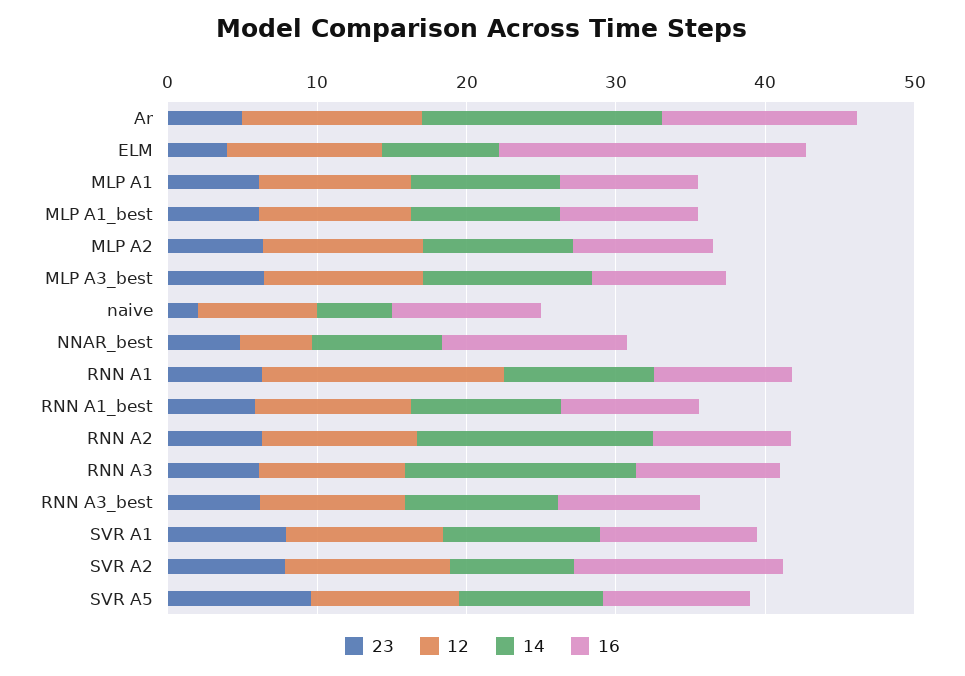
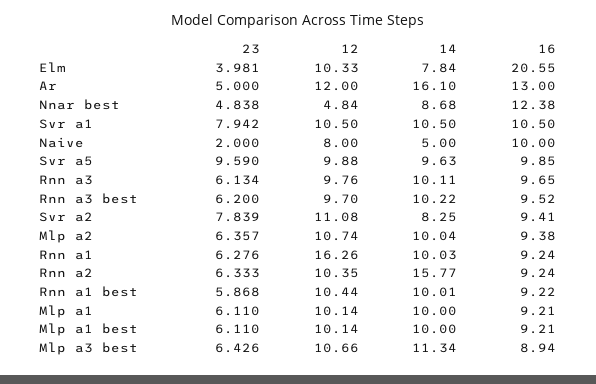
  {
    "23": {
      "Ar": 5,
      "ELM": 3.981,
      "MLP A1": 6.11,
      "MLP A1_best": 6.11,
      "MLP A2": 6.357,
      "MLP A3_best": 6.426,
      "naive": 2,
      "NNAR_best": 4.838,
      "RNN A1": 6.276,
      "RNN A1_best": 5.868,
      "RNN A2": 6.333,
      "RNN A3": 6.134,
      "RNN A3_best": 6.2,
      "SVR A1": 7.942,
      "SVR A2": 7.839,
      "SVR A5": 9.59
    },
    "12": {
      "Ar": 12,
      "ELM": 10.33,
      "MLP A1": 10.14,
      "MLP A1_best": 10.14,
      "MLP A2": 10.74,
      "MLP A3_best": 10.66,
      "naive": 8,
      "NNAR_best": 4.84,
      "RNN A1": 16.26,
      "RNN A1_best": 10.44,
      "RNN A2": 10.35,
      "RNN A3": 9.76,
      "RNN A3_best": 9.7,
      "SVR A1": 10.5,
      "SVR A2": 11.08,
      "SVR A5": 9.88
    },
    "14": {
      "Ar": 16.1,
      "ELM": 7.84,
      "MLP A1": 10,
      "MLP A1_best": 10,
      "MLP A2": 10.04,
      "MLP A3_best": 11.34,
      "naive": 5,
      "NNAR_best": 8.68,
      "RNN A1": 10.03,
      "RNN A1_best": 10.01,
      "RNN A2": 15.77,
-     "RNN A3": 16,
+     "RNN A3": 10.11,
      "RNN A3_best": 10.22,
      "SVR A1": 10.5,
      "SVR A2": 8.25,
      "SVR A5": 9.63
    },
    "16": {
      "Ar": 13,
      "ELM": 20.55,
      "MLP A1": 9.21,
      "MLP A1_best": 9.21,
      "MLP A2": 9.38,
      "MLP A3_best": 8.94,
      "naive": 10,
      "NNAR_best": 12.38,
      "RNN A1": 9.24,
      "RNN A1_best": 9.22,
      "RNN A2": 9.24,
      "RNN A3": 9.65,
      "RNN A3_best": 9.52,
      "SVR A1": 10.5,
-     "SVR A2": 14,
+     "SVR A2": 9.41,
      "SVR A5": 9.85
    }
  }

